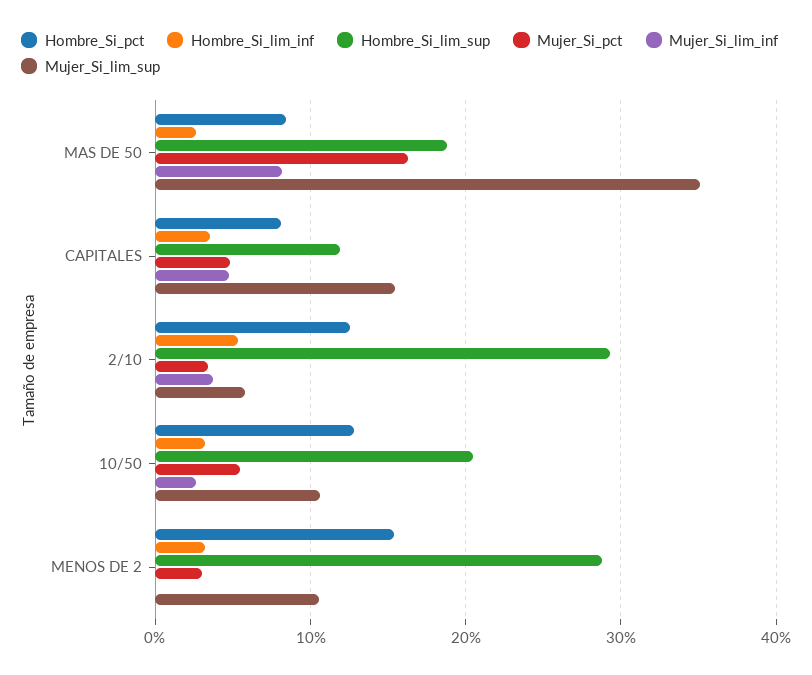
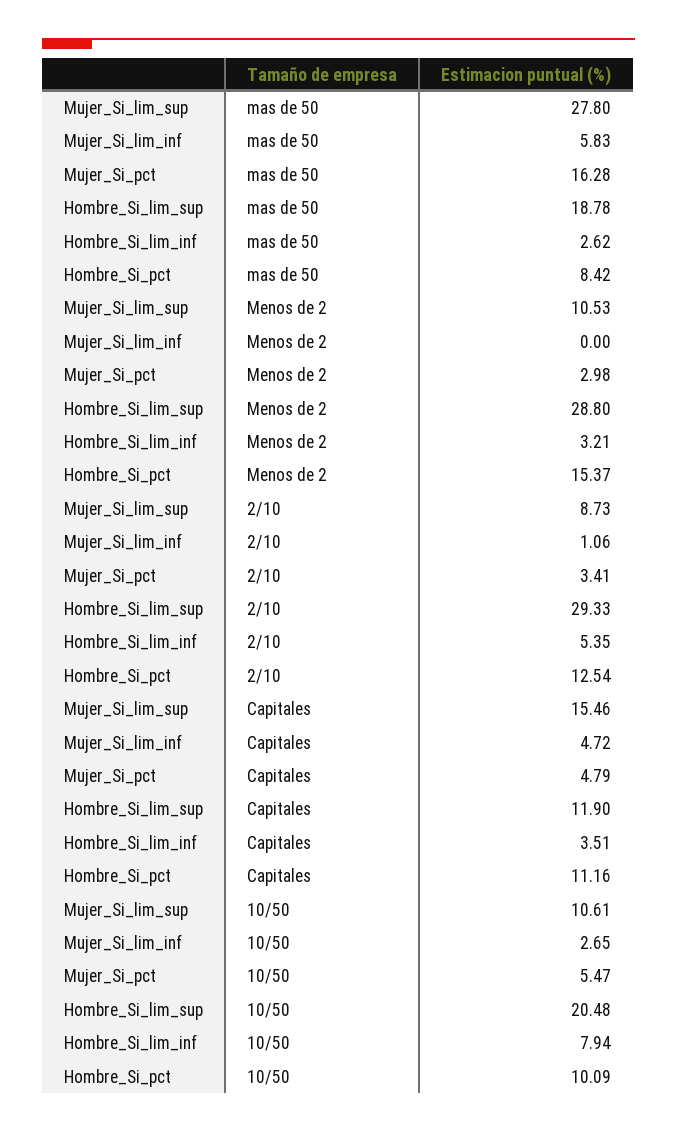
  {
    "Hombre_Si_pct": {
      "MAS DE 50": 8.42,
-     "CAPITALES": 8,
+     "CAPITALES": 11.16,
      "2/10": 12.54,
-     "10/50": 13,
+     "10/50": 10.09,
      "MENOS DE 2": 15.37
    },
    "Hombre_Si_lim_inf": {
      "MAS DE 50": 2.62,
      "CAPITALES": 3.51,
      "2/10": 5.35,
-     "10/50": 3,
+     "10/50": 7.94,
      "MENOS DE 2": 3.21
    },
    "Hombre_Si_lim_sup": {
      "MAS DE 50": 18.78,
      "CAPITALES": 11.9,
      "2/10": 29.33,
      "10/50": 20.48,
      "MENOS DE 2": 28.8
    },
    "Mujer_Si_pct": {
      "MAS DE 50": 16.28,
      "CAPITALES": 4.79,
      "2/10": 3.41,
      "10/50": 5.47,
      "MENOS DE 2": 2.98
    },
    "Mujer_Si_lim_inf": {
-     "MAS DE 50": 8,
+     "MAS DE 50": 5.83,
      "CAPITALES": 4.72,
-     "2/10": 4,
+     "2/10": 1.06,
      "10/50": 2.65,
      "MENOS DE 2": 0
    },
    "Mujer_Si_lim_sup": {
-     "MAS DE 50": 35,
+     "MAS DE 50": 27.8,
      "CAPITALES": 15.46,
-     "2/10": 6,
+     "2/10": 8.73,
      "10/50": 10.61,
      "MENOS DE 2": 10.53
    }
  }

